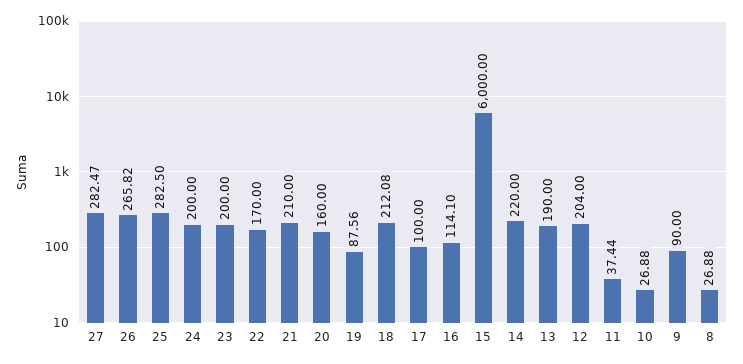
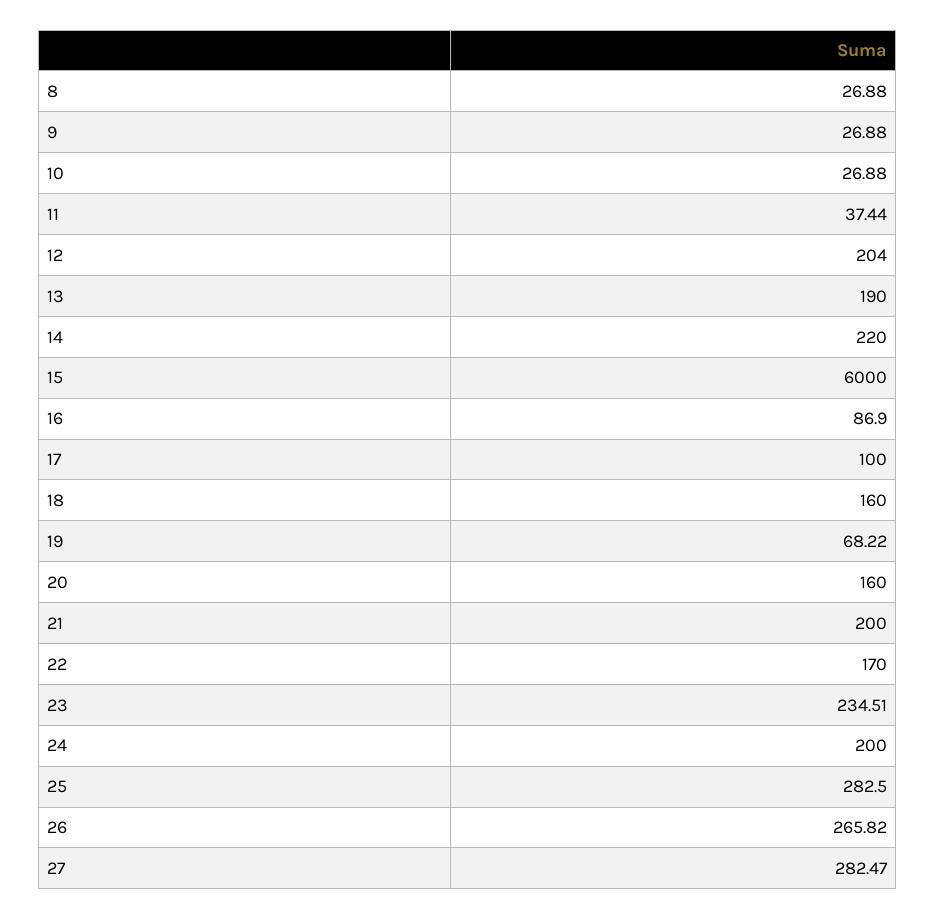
  {
    "27": 282.47,
    "26": 265.82,
    "25": 282.5,
    "24": 200,
-   "23": 200,
+   "23": 234.51,
    "22": 170,
-   "21": 210,
+   "21": 200,
    "20": 160,
-   "19": 87.56,
+   "19": 68.22,
-   "18": 212.08,
+   "18": 160,
    "17": 100,
-   "16": 114.1,
+   "16": 86.9,
    "15": 6000,
    "14": 220,
    "13": 190,
    "12": 204,
    "11": 37.44,
    "10": 26.88,
-   "9": 90,
+   "9": 26.88,
    "8": 26.88
  }

